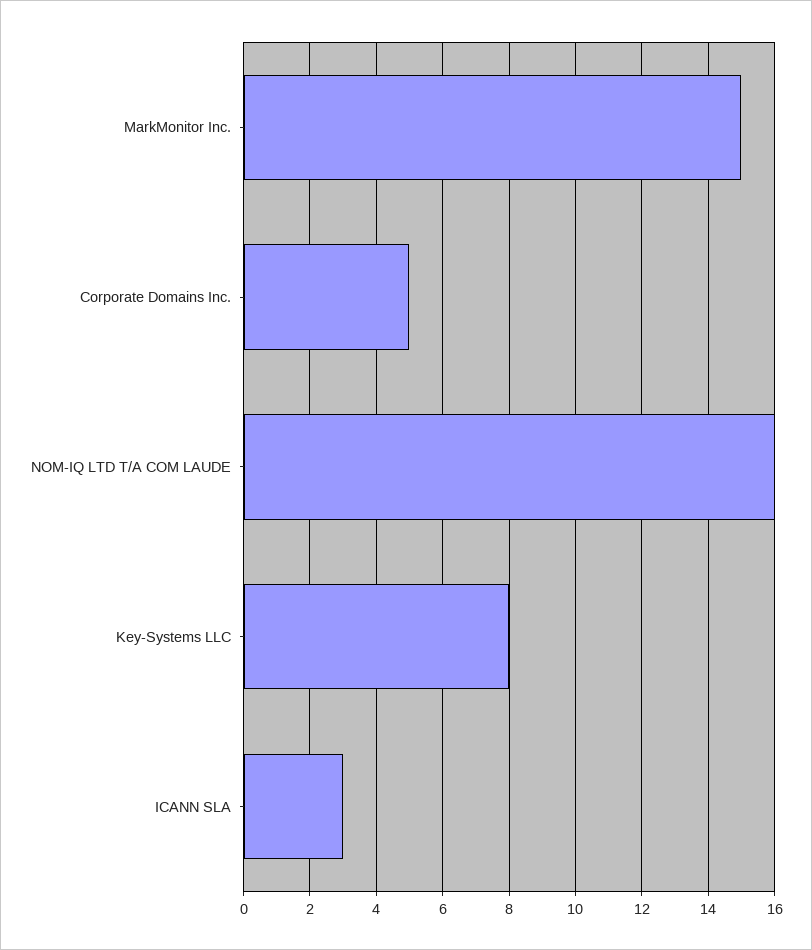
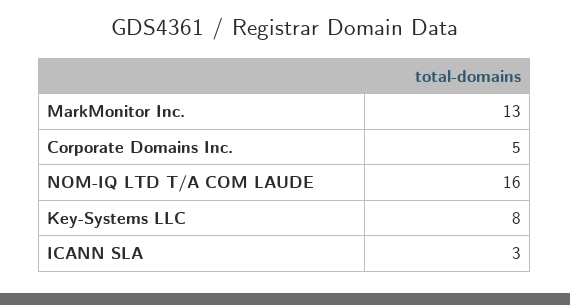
  {
-   "MarkMonitor Inc.": 15,
+   "MarkMonitor Inc.": 13,
    "Corporate Domains Inc.": 5,
    "NOM-IQ LTD T/A COM LAUDE": 16,
    "Key-Systems LLC": 8,
    "ICANN SLA": 3
  }

